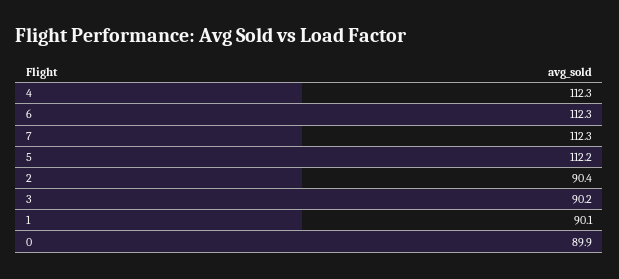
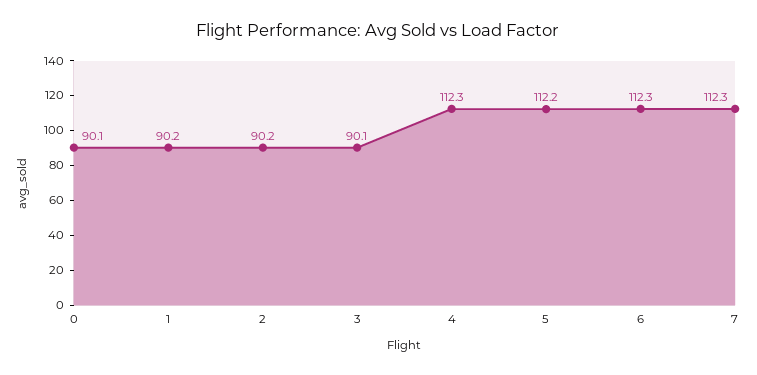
  {
    "4": 112.3,
    "6": 112.3,
    "7": 112.3,
    "5": 112.2,
-   "2": 90.4,
+   "2": 90.2,
-   "3": 90.2,
+   "3": 90.1,
-   "1": 90.1,
+   "1": 90.2,
-   "0": 89.9
+   "0": 90.1
  }

